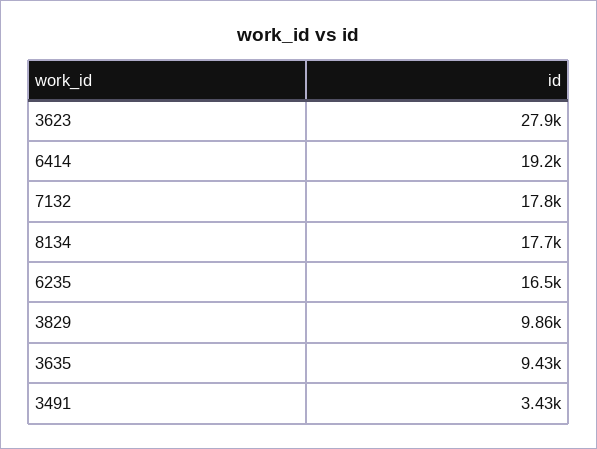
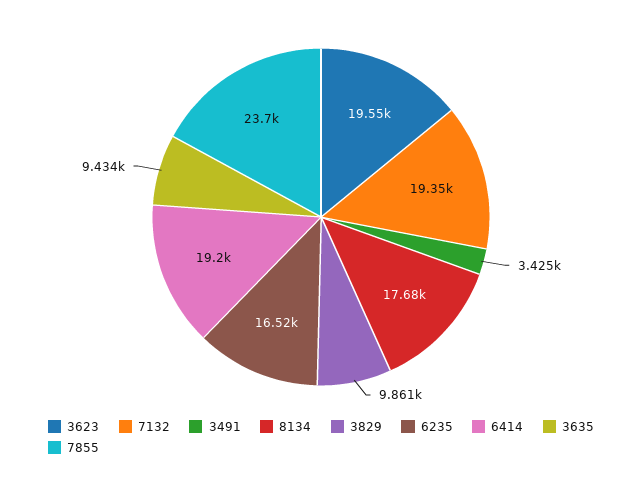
  {
-   "3623": 27900,
+   "3623": 19550,
    "6414": 19200,
-   "7132": 17800,
+   "7132": 19350,
    "8134": 17680,
    "6235": 16520,
    "3829": 9861,
    "3635": 9434,
-   "3491": 3425
+   "3491": 3425,
+   "7855": 23700
  }

